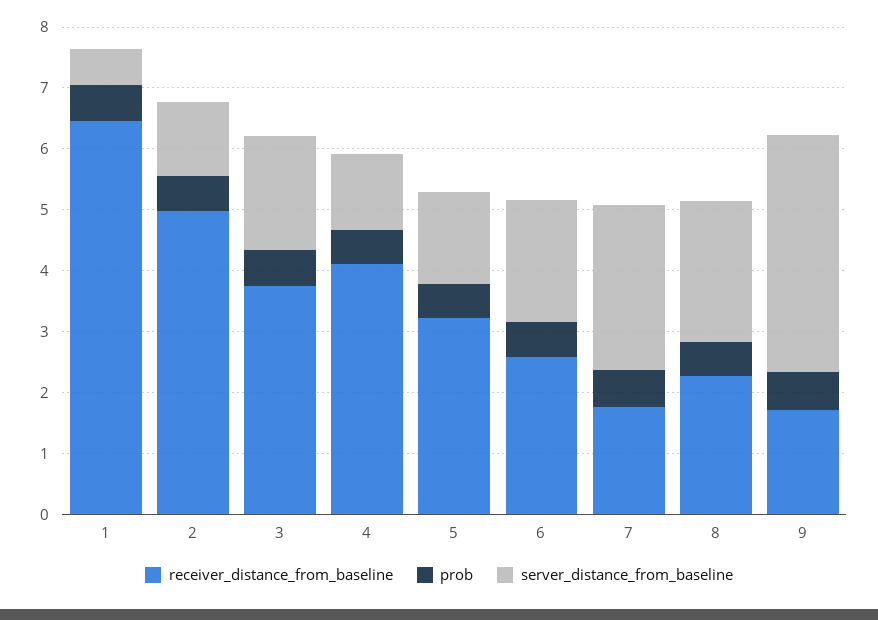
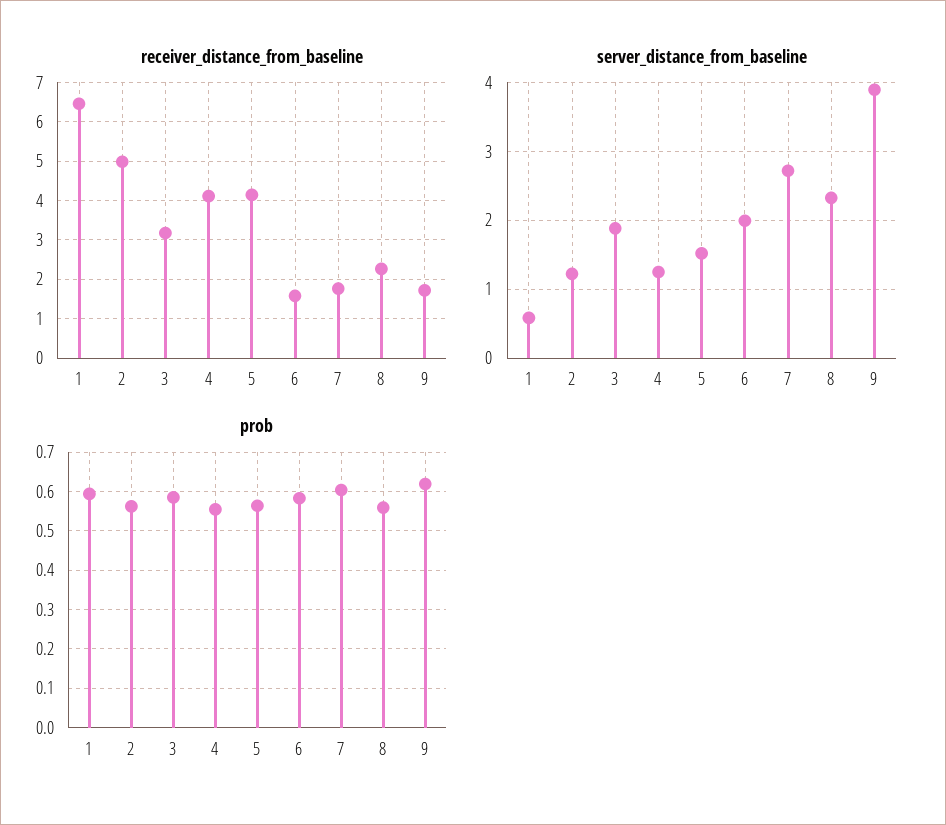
  {
    "receiver_distance_from_baseline": {
      "1": 6.4,
      "2": 5,
-     "3": 3.8,
+     "3": 3.2,
      "4": 4.2,
-     "5": 3.2,
+     "5": 4.2,
-     "6": 2.6,
+     "6": 1.6,
      "7": 1.8,
      "8": 2.2,
      "9": 1.8
    },
    "prob": {
      "1": 0.6,
      "2": 0.56,
      "3": 0.58,
      "4": 0.56,
      "5": 0.56,
      "6": 0.58,
      "7": 0.6,
      "8": 0.56,
      "9": 0.62
    },
    "server_distance_from_baseline": {
      "1": 0.6,
      "2": 1.2,
      "3": 1.9,
      "4": 1.2,
      "5": 1.5,
      "6": 2,
      "7": 2.7,
      "8": 2.3,
      "9": 3.9
    }
  }

